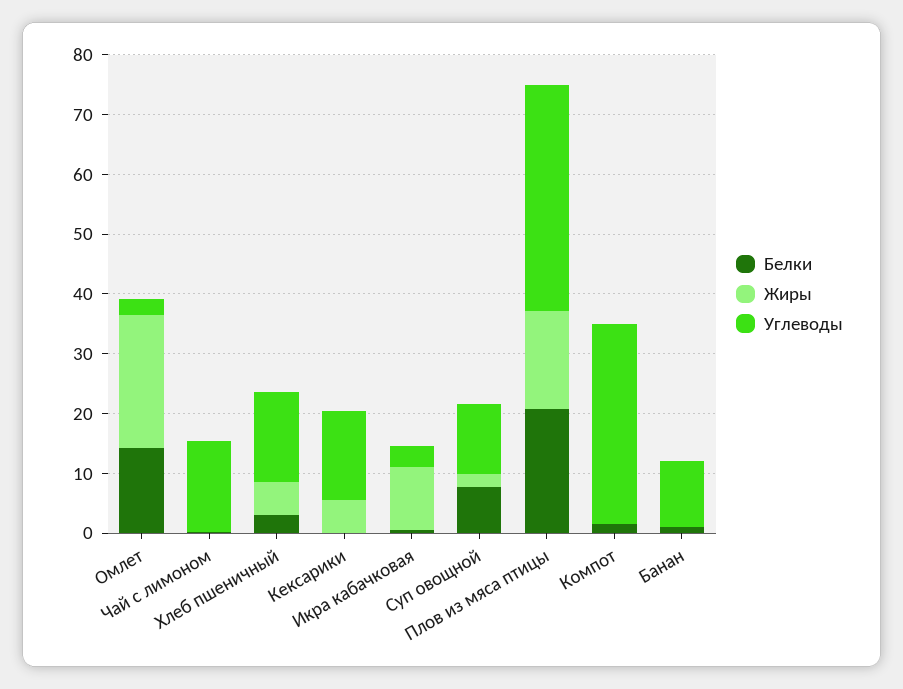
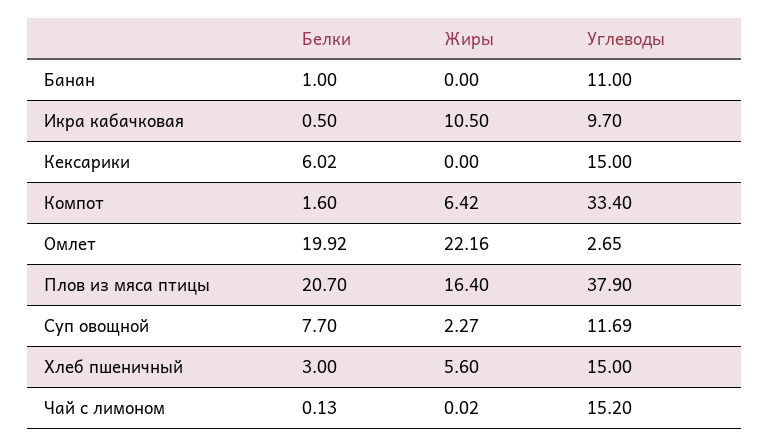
  {
    "Белки": {
-     "Омлет": 14,
+     "Омлет": 19.92,
      "Чай с лимоном": 0.13,
      "Хлеб пшеничный": 3,
-     "Кексарики": 0,
+     "Кексарики": 6.02,
      "Икра кабачковая": 0.5,
      "Суп овощной": 7.7,
      "Плов из мяса птицы": 20.7,
      "Компот": 1.6,
      "Банан": 1
    },
    "Жиры": {
      "Омлет": 22.16,
      "Чай с лимоном": 0.02,
      "Хлеб пшеничный": 5.6,
-     "Кексарики": 6,
+     "Кексарики": 0,
      "Икра кабачковая": 10.5,
      "Суп овощной": 2.27,
      "Плов из мяса птицы": 16.4,
-     "Компот": 0,
+     "Компот": 6.42,
      "Банан": 0
    },
    "Углеводы": {
      "Омлет": 2.65,
      "Чай с лимоном": 15.2,
      "Хлеб пшеничный": 15,
      "Кексарики": 15,
-     "Икра кабачковая": 4,
+     "Икра кабачковая": 9.7,
      "Суп овощной": 11.69,
      "Плов из мяса птицы": 37.9,
      "Компот": 33.4,
      "Банан": 11
    }
  }

